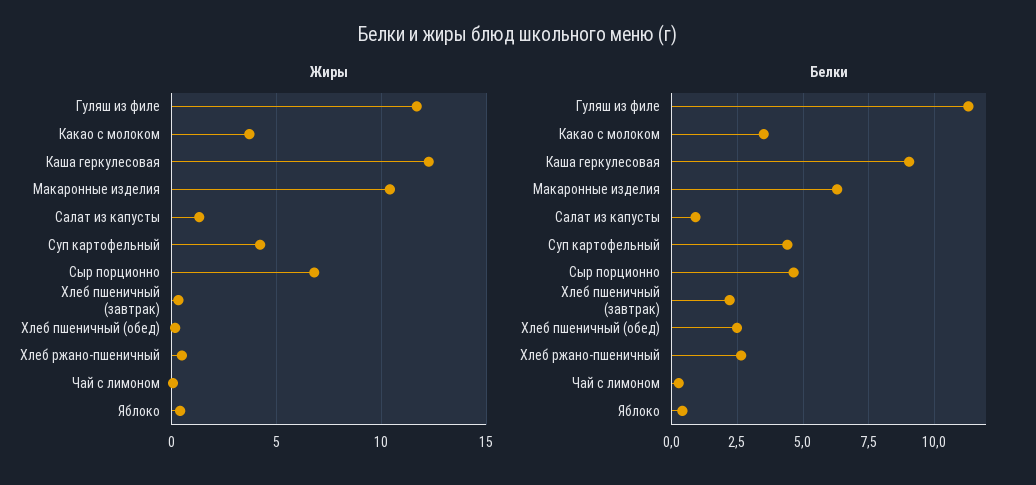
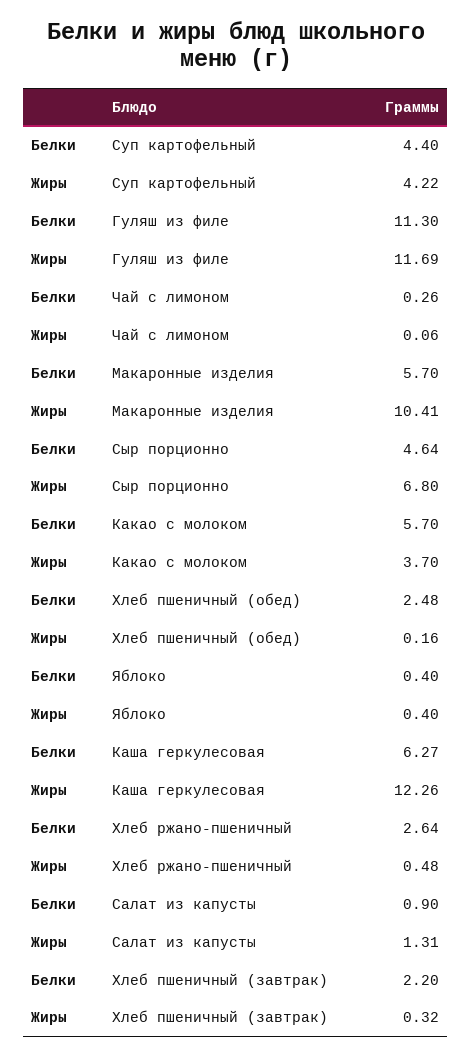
  {
    "Жиры": {
      "Гуляш из филе": 11.69,
      "Какао с молоком": 3.7,
      "Каша геркулесовая": 12.26,
      "Макаронные изделия": 10.41,
      "Салат из капусты": 1.31,
      "Суп картофельный": 4.22,
      "Сыр порционно": 6.8,
      "Хлеб пшеничный (завтрак)": 0.32,
      "Хлеб пшеничный (обед)": 0.16,
      "Хлеб ржано-пшеничный": 0.48,
      "Чай с лимоном": 0.06,
      "Яблоко": 0.4
    },
    "Белки": {
      "Гуляш из филе": 11.3,
-     "Какао с молоком": 3.5,
+     "Какао с молоком": 5.7,
-     "Каша геркулесовая": 9,
+     "Каша геркулесовая": 6.27,
-     "Макаронные изделия": 6.25,
+     "Макаронные изделия": 5.7,
      "Салат из капусты": 0.9,
      "Суп картофельный": 4.4,
      "Сыр порционно": 4.64,
      "Хлеб пшеничный (завтрак)": 2.2,
      "Хлеб пшеничный (обед)": 2.48,
      "Хлеб ржано-пшеничный": 2.64,
      "Чай с лимоном": 0.26,
      "Яблоко": 0.4
    }
  }

